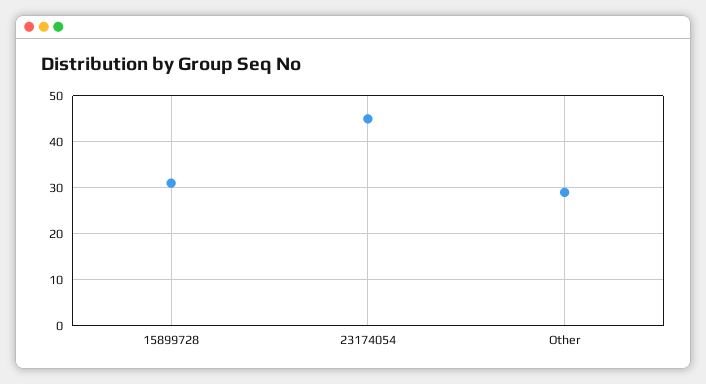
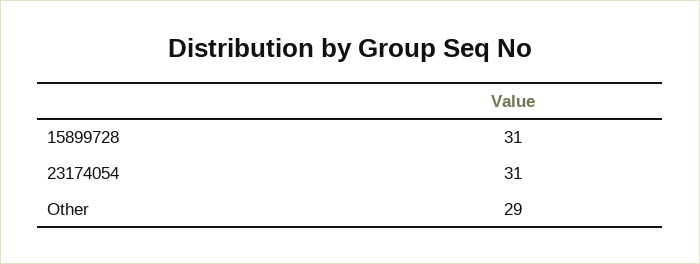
  {
    "15899728": 31,
-   "23174054": 45,
+   "23174054": 31,
    "Other": 29
  }

